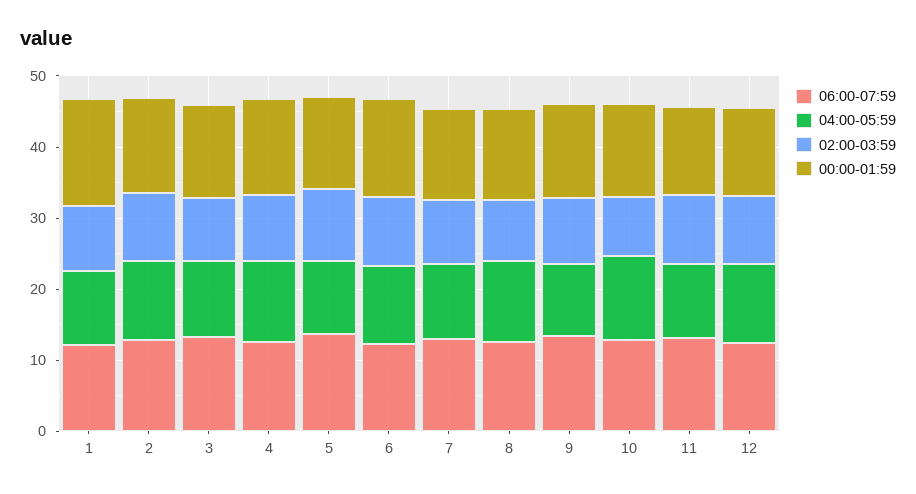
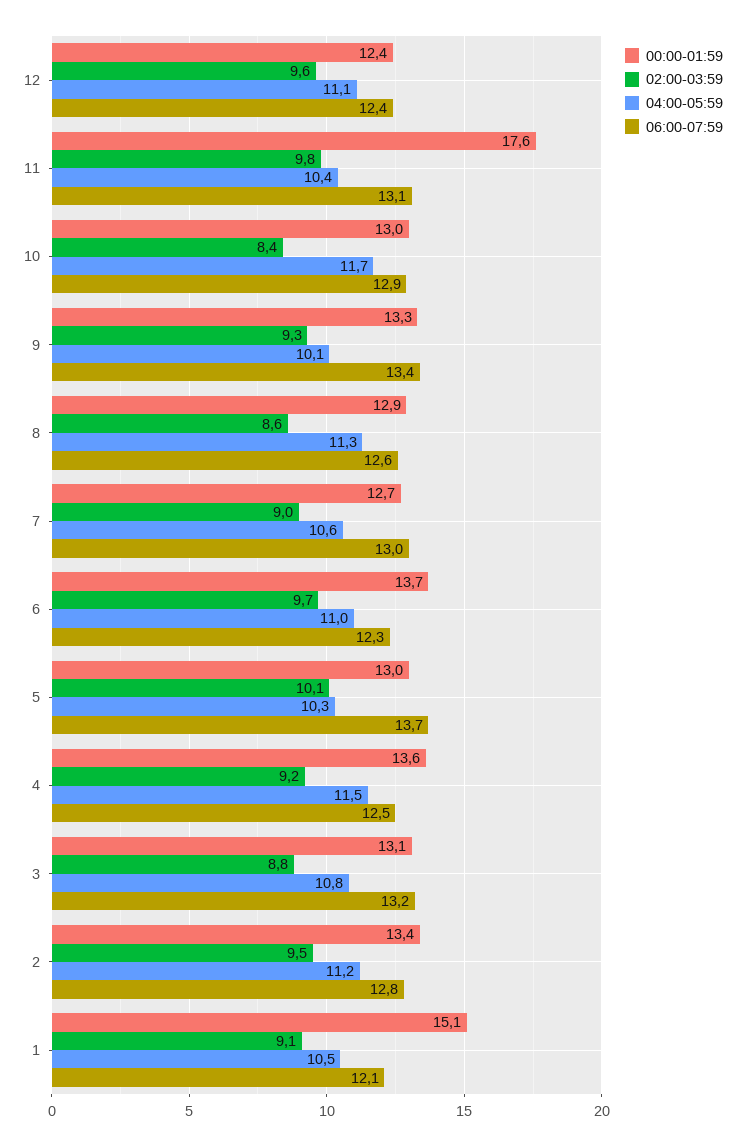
  {
    "06:00-07:59": {
      "1": 12.1,
      "2": 12.8,
      "3": 13.2,
      "4": 12.5,
      "5": 13.7,
      "6": 12.3,
      "7": 13,
      "8": 12.6,
      "9": 13.4,
      "10": 12.9,
      "11": 13.1,
      "12": 12.4
    },
    "04:00-05:59": {
      "1": 10.5,
      "2": 11.2,
      "3": 10.8,
      "4": 11.5,
      "5": 10.3,
      "6": 11,
      "7": 10.6,
      "8": 11.3,
      "9": 10.1,
      "10": 11.7,
      "11": 10.4,
      "12": 11.1
    },
    "02:00-03:59": {
      "1": 9.1,
      "2": 9.5,
      "3": 8.8,
      "4": 9.2,
      "5": 10.1,
      "6": 9.7,
      "7": 9,
      "8": 8.6,
      "9": 9.3,
      "10": 8.4,
      "11": 9.8,
      "12": 9.6
    },
    "00:00-01:59": {
      "1": 15.1,
      "2": 13.4,
      "3": 13.1,
      "4": 13.6,
      "5": 13,
      "6": 13.7,
      "7": 12.7,
      "8": 12.9,
      "9": 13.3,
      "10": 13,
-     "11": 12,
+     "11": 17.6,
      "12": 12.4
    }
  }

